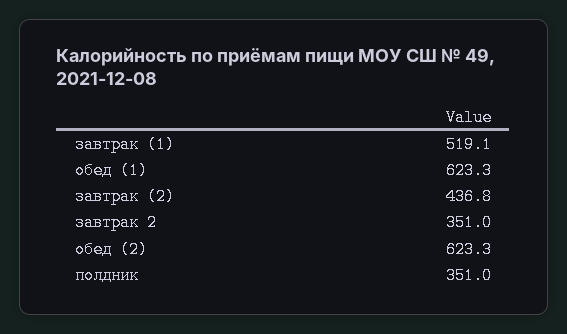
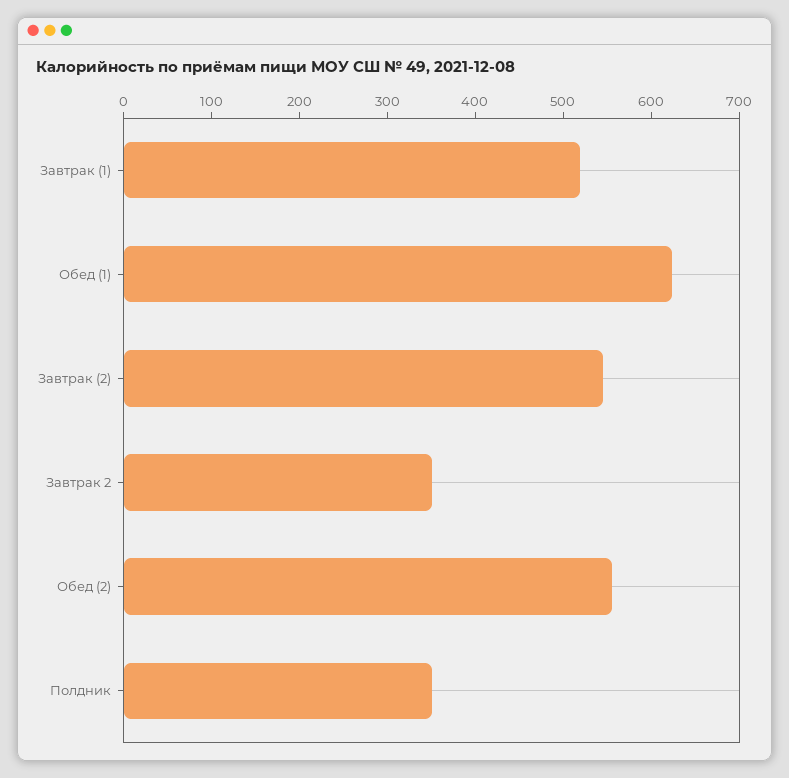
  {
    "завтрак (1)": 519.1,
    "обед (1)": 623.3,
-   "завтрак (2)": 436.8,
+   "завтрак (2)": 540,
    "завтрак 2": 351,
-   "обед (2)": 623.3,
+   "обед (2)": 560,
    "полдник": 351
  }

